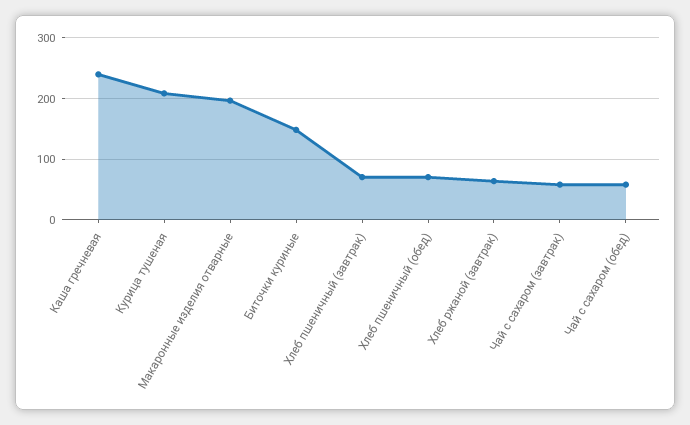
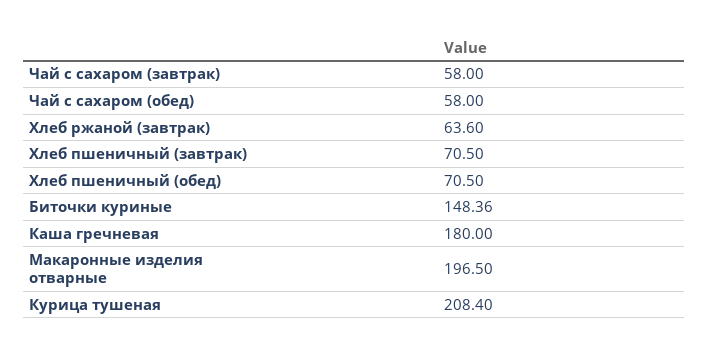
  {
-   "Каша гречневая": 240,
+   "Каша гречневая": 180,
    "Курица тушеная": 208.4,
    "Макаронные изделия отварные": 196.5,
    "Биточки куриные": 148.36,
    "Хлеб пшеничный (завтрак)": 70.5,
    "Хлеб пшеничный (обед)": 70.5,
    "Хлеб ржаной (завтрак)": 63.6,
    "Чай с сахаром (завтрак)": 58,
    "Чай с сахаром (обед)": 58
  }

